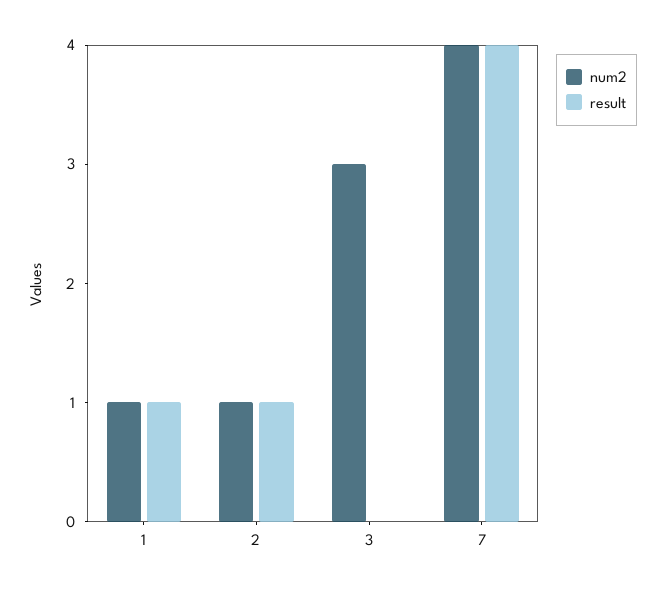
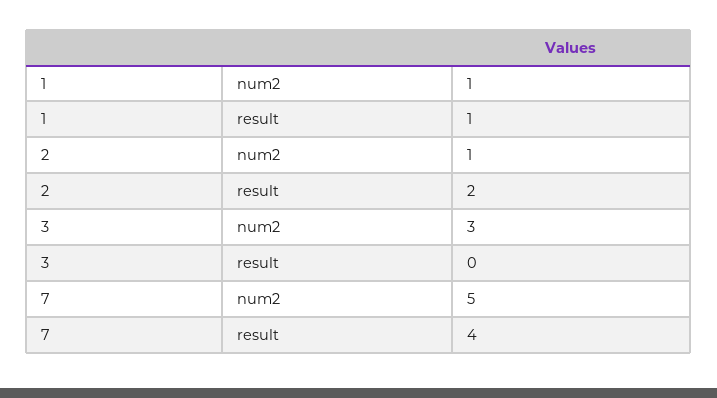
  {
    "num2": {
      "1": 1,
      "2": 1,
      "3": 3,
-     "7": 4
+     "7": 5
    },
    "result": {
      "1": 1,
-     "2": 1,
+     "2": 2,
      "3": 0,
      "7": 4
    }
  }

